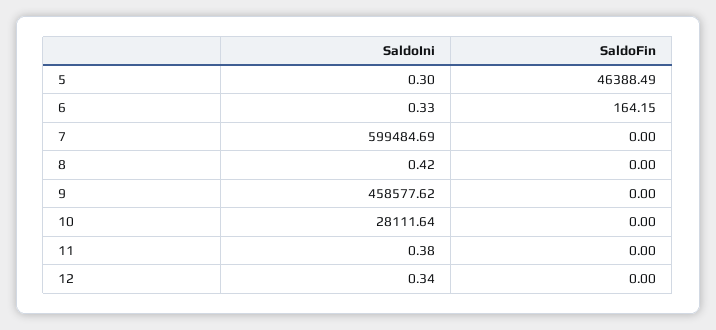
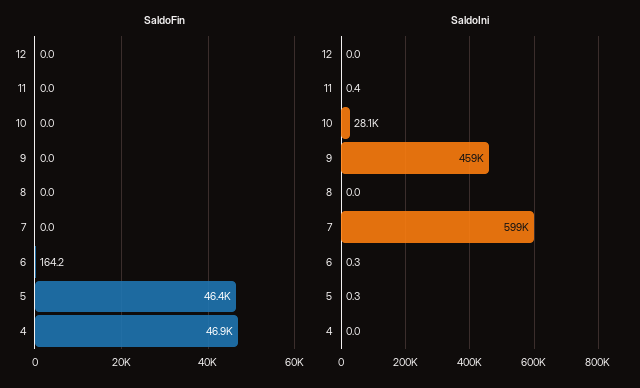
  {
    "SaldoIni": {
      "5": 0.3,
      "6": 0.33,
      "7": 599484.69,
-     "8": 0.42,
+     "8": 0,
      "9": 458577.62,
      "10": 28111.64,
      "11": 0.38,
-     "12": 0.34
+     "12": 0,
+     "4": 0
    },
    "SaldoFin": {
      "5": 46388.49,
      "6": 164.15,
      "7": 0,
      "8": 0,
      "9": 0,
      "10": 0,
      "11": 0,
-     "12": 0
+     "12": 0,
+     "4": 46900
    }
  }

